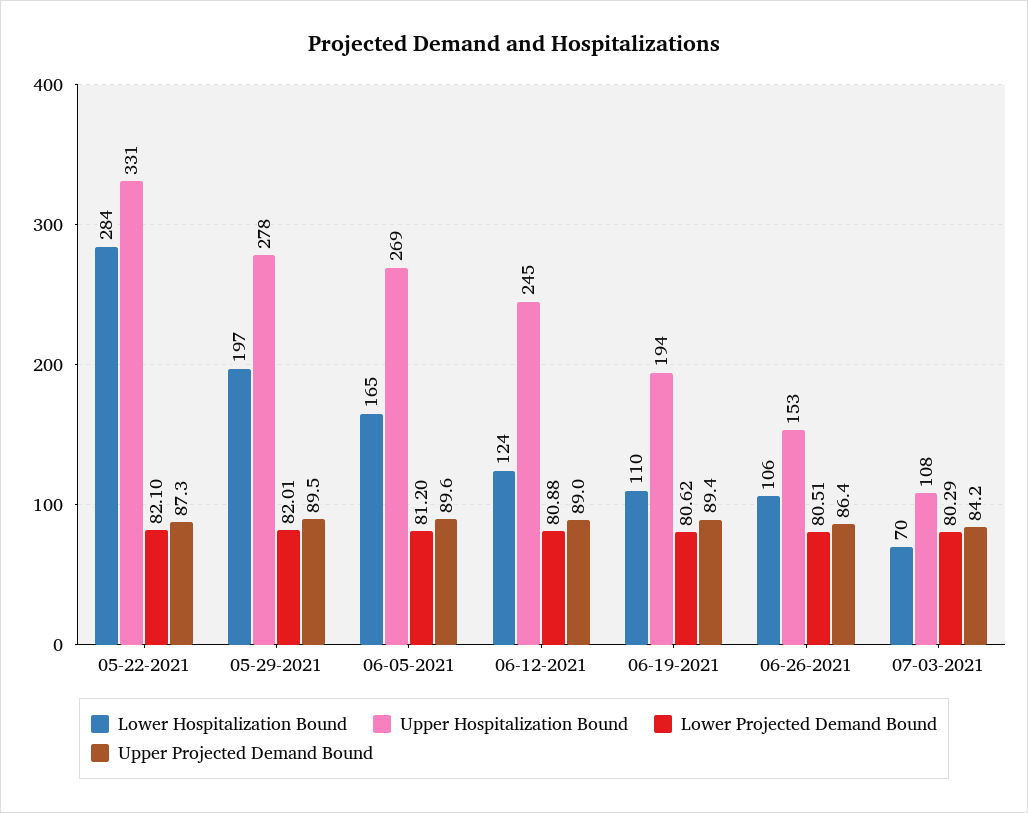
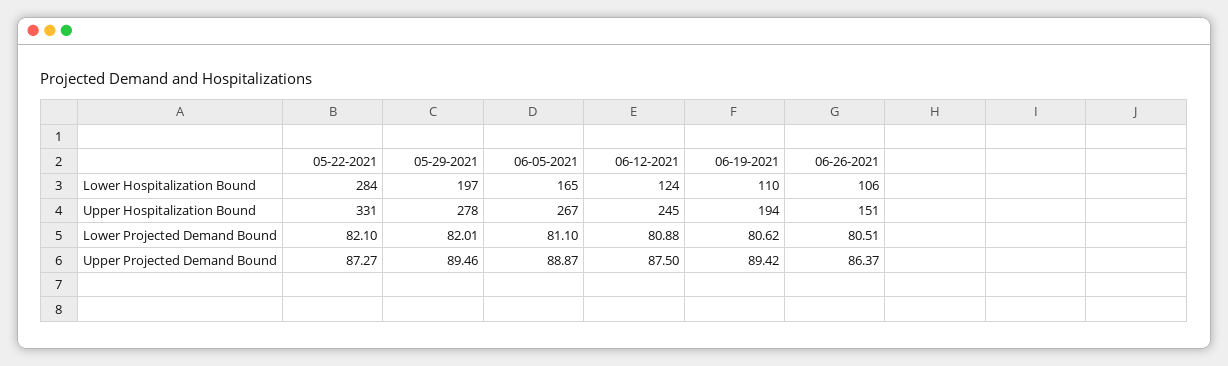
  {
    "Lower Hospitalization Bound": {
      "05-22-2021": 284,
      "05-29-2021": 197,
      "06-05-2021": 165,
      "06-12-2021": 124,
      "06-19-2021": 110,
-     "06-26-2021": 106,
+     "06-26-2021": 106
-     "07-03-2021": 70
    },
    "Upper Hospitalization Bound": {
      "05-22-2021": 331,
      "05-29-2021": 278,
-     "06-05-2021": 269,
+     "06-05-2021": 267,
      "06-12-2021": 245,
      "06-19-2021": 194,
-     "06-26-2021": 153,
+     "06-26-2021": 151
-     "07-03-2021": 108
    },
    "Lower Projected Demand Bound": {
      "05-22-2021": 82.1,
      "05-29-2021": 82.01,
-     "06-05-2021": 81.2,
+     "06-05-2021": 81.1,
      "06-12-2021": 80.88,
      "06-19-2021": 80.62,
-     "06-26-2021": 80.51,
+     "06-26-2021": 80.51
-     "07-03-2021": 80.29
    },
    "Upper Projected Demand Bound": {
      "05-22-2021": 87.27,
      "05-29-2021": 89.46,
-     "06-05-2021": 89.6,
+     "06-05-2021": 88.87,
-     "06-12-2021": 89,
+     "06-12-2021": 87.5,
      "06-19-2021": 89.42,
-     "06-26-2021": 86.37,
+     "06-26-2021": 86.37
-     "07-03-2021": 84.2
    }
  }

